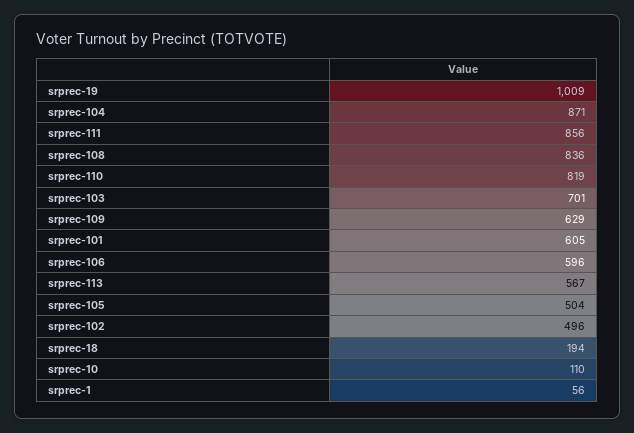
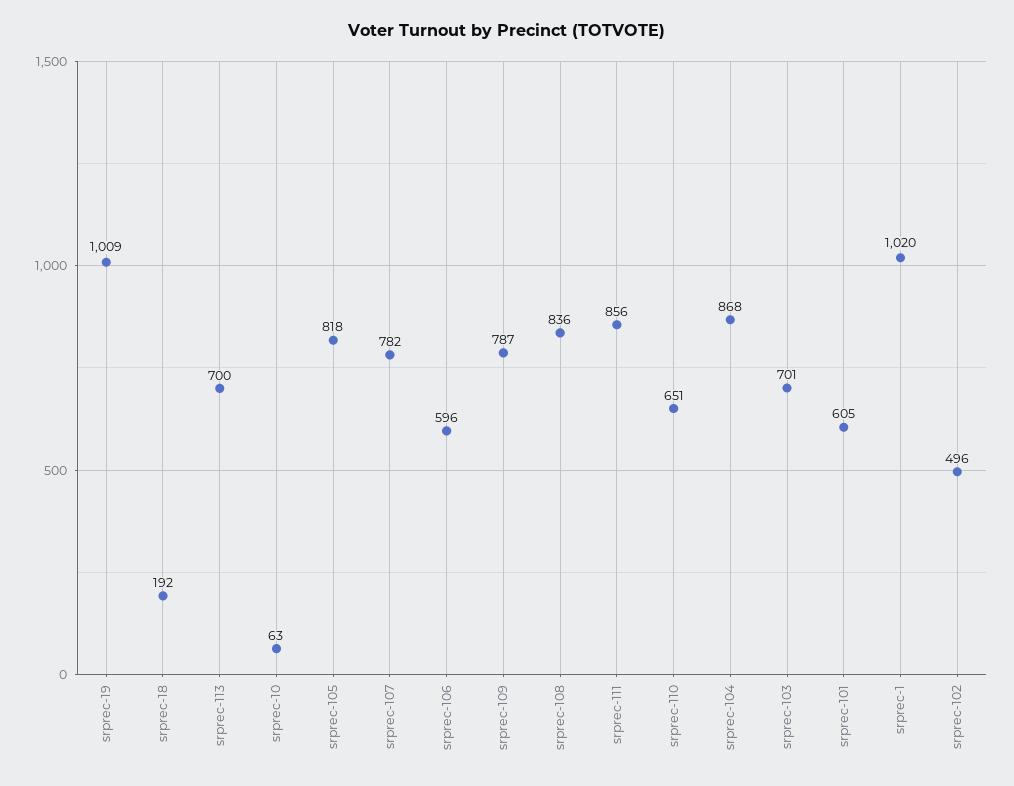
  {
    "srprec-19": 1009,
-   "srprec-104": 871,
+   "srprec-104": 868,
    "srprec-111": 856,
    "srprec-108": 836,
-   "srprec-110": 819,
+   "srprec-110": 651,
    "srprec-103": 701,
-   "srprec-109": 629,
+   "srprec-109": 787,
    "srprec-101": 605,
    "srprec-106": 596,
-   "srprec-113": 567,
+   "srprec-113": 700,
-   "srprec-105": 504,
+   "srprec-105": 818,
    "srprec-102": 496,
-   "srprec-18": 194,
+   "srprec-18": 192,
-   "srprec-10": 110,
+   "srprec-10": 63,
-   "srprec-1": 56
+   "srprec-1": 1020,
+   "srprec-107": 782
  }

